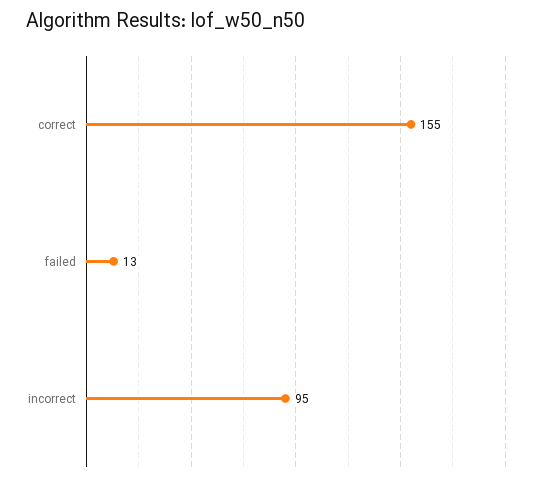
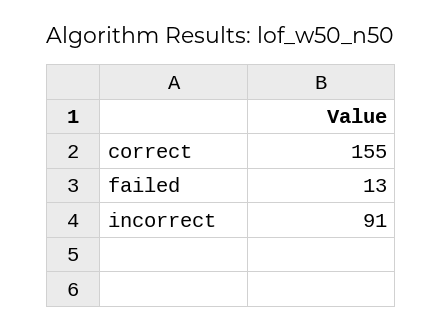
  {
    "correct": 155,
    "failed": 13,
-   "incorrect": 95
+   "incorrect": 91
  }

